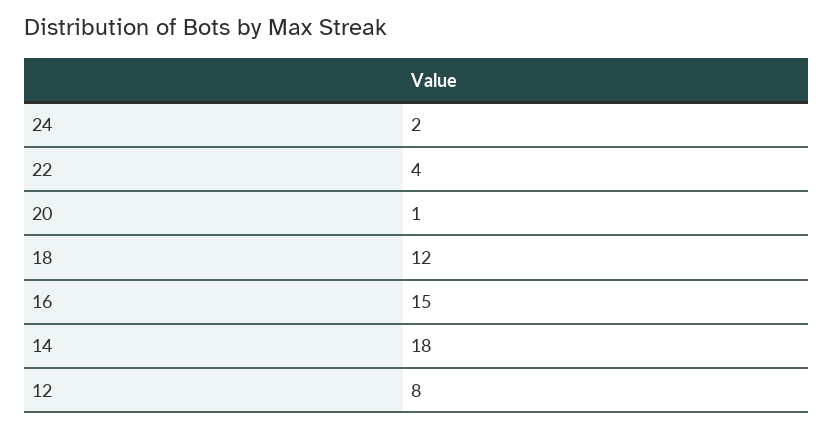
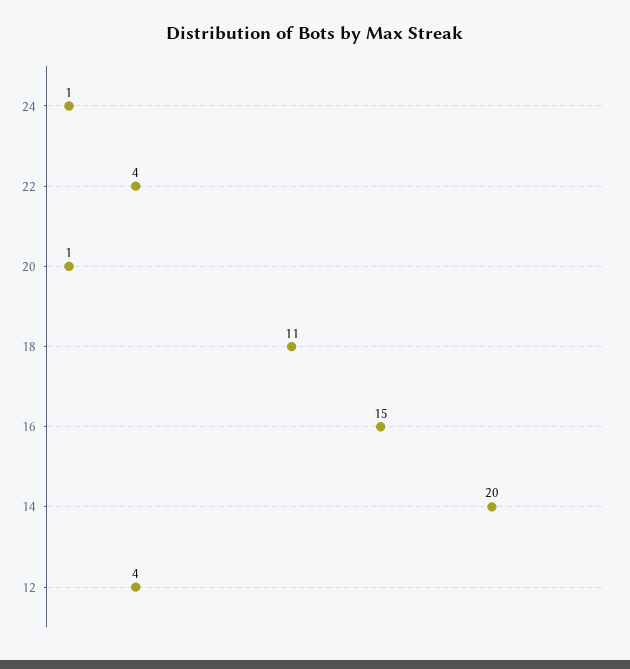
  {
-   "24": 2,
+   "24": 1,
    "22": 4,
    "20": 1,
-   "18": 12,
+   "18": 11,
    "16": 15,
-   "14": 18,
+   "14": 20,
-   "12": 8
+   "12": 4
  }

